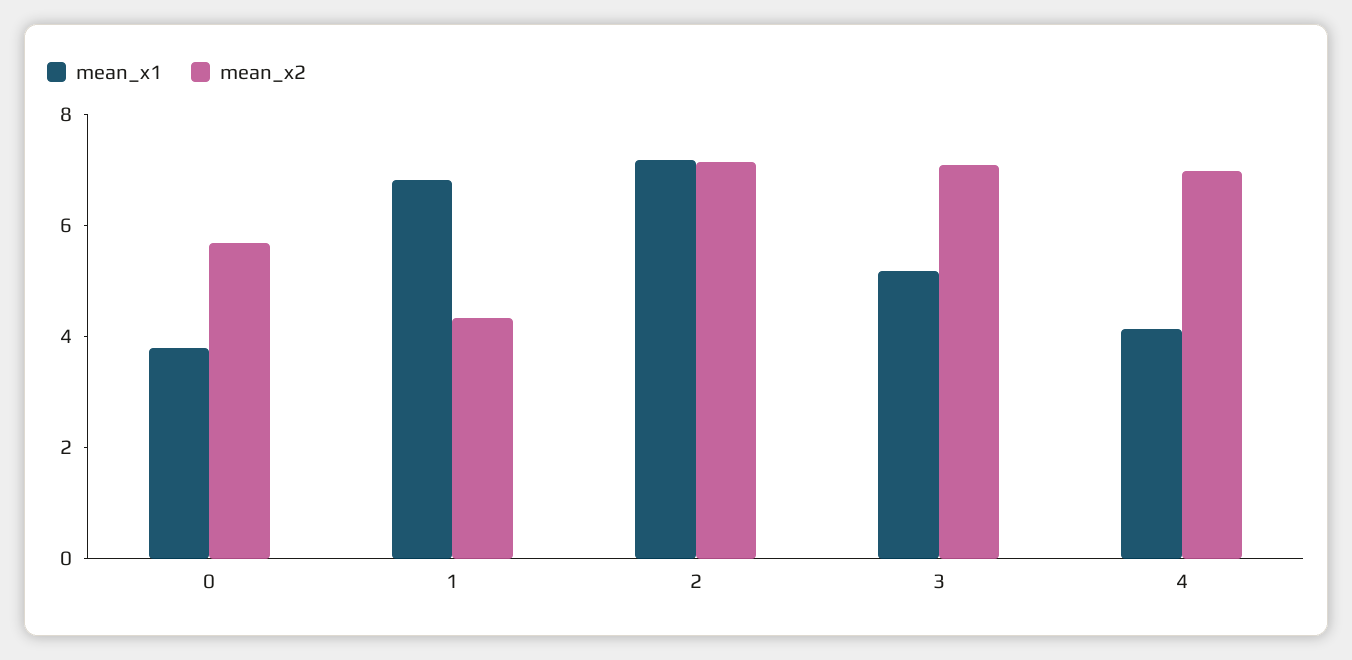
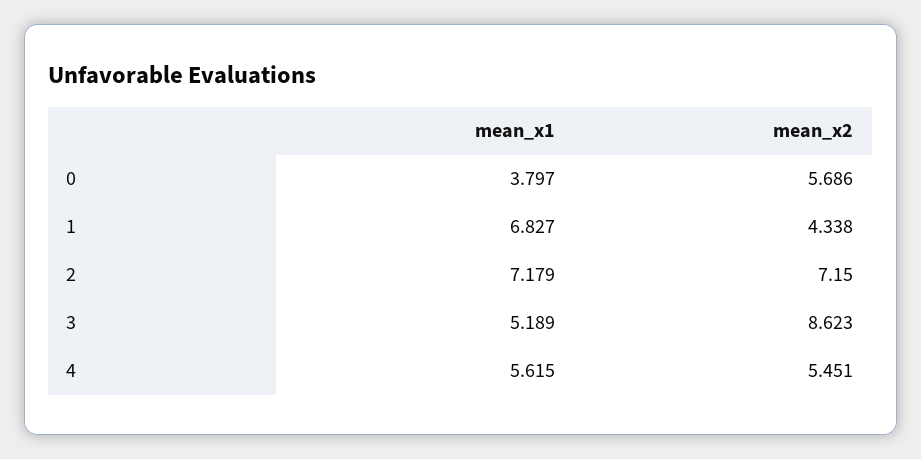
  {
    "mean_x1": {
      "0": 3.797,
      "1": 6.827,
      "2": 7.179,
      "3": 5.189,
-     "4": 4
+     "4": 5.615
    },
    "mean_x2": {
      "0": 5.686,
      "1": 4.338,
      "2": 7.15,
-     "3": 7,
+     "3": 8.623,
-     "4": 7
+     "4": 5.451
    }
  }

